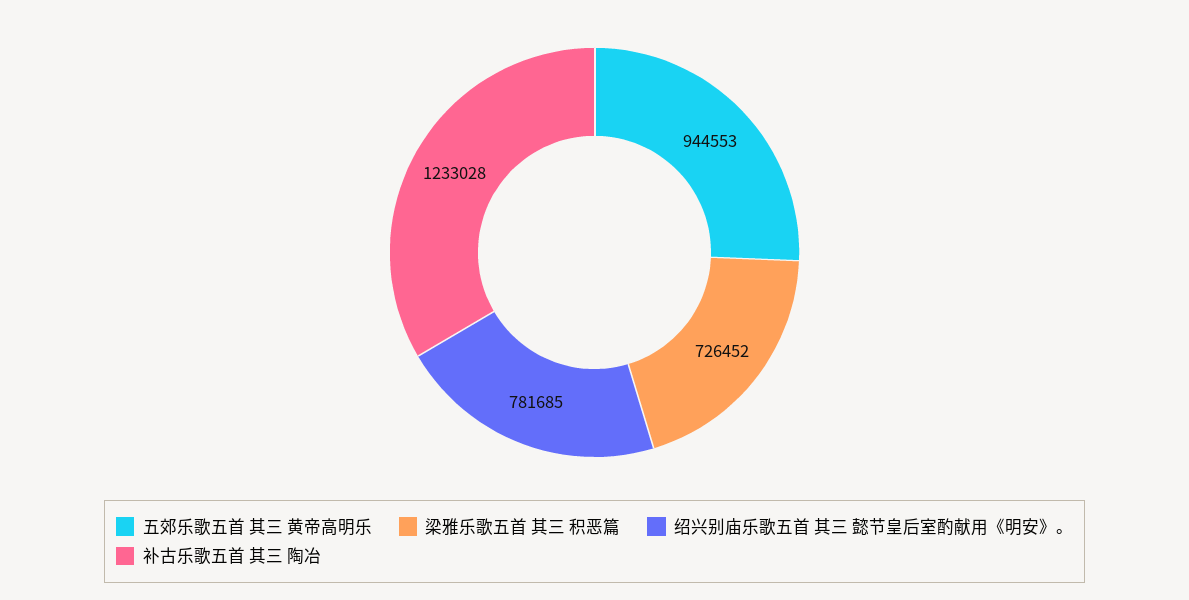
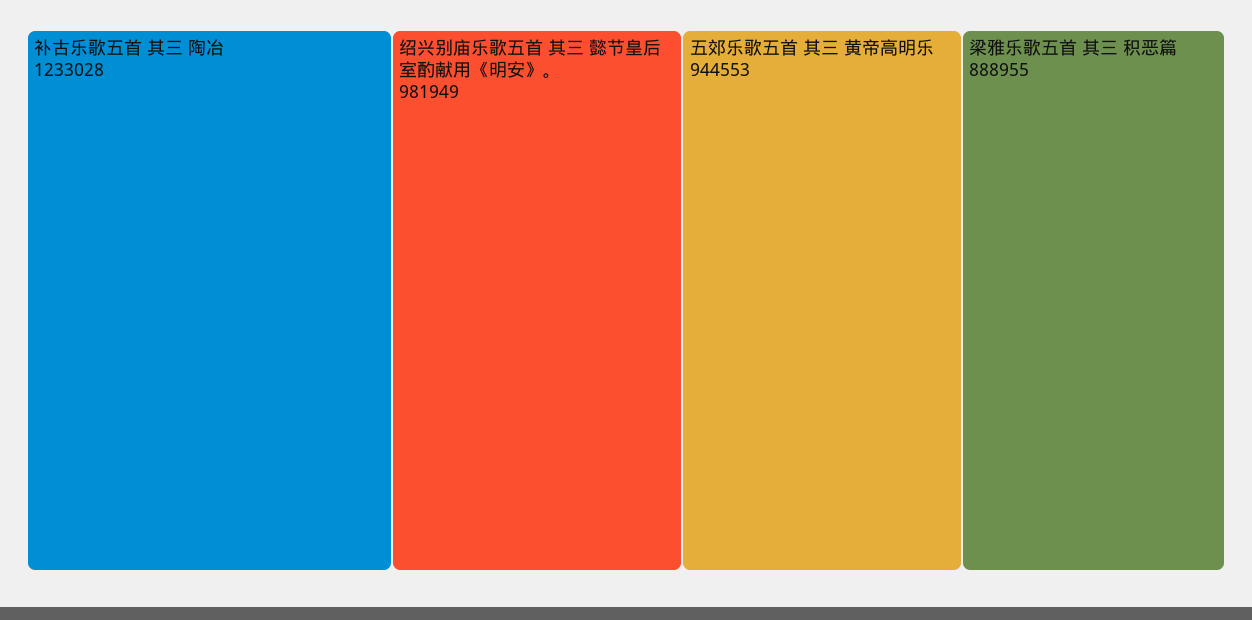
  {
    "五郊乐歌五首 其三 黄帝高明乐": 944553,
-   "梁雅乐歌五首 其三 积恶篇": 726452,
+   "梁雅乐歌五首 其三 积恶篇": 888955,
-   "绍兴别庙乐歌五首 其三 懿节皇后室酌献用《明安》。": 781685,
+   "绍兴别庙乐歌五首 其三 懿节皇后室酌献用《明安》。": 981949,
    "补古乐歌五首 其三 陶冶": 1233028
  }

